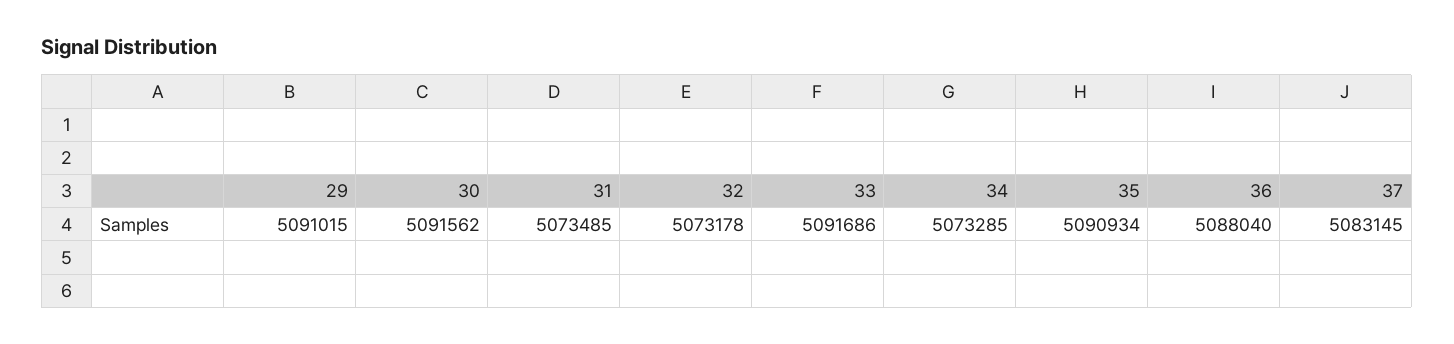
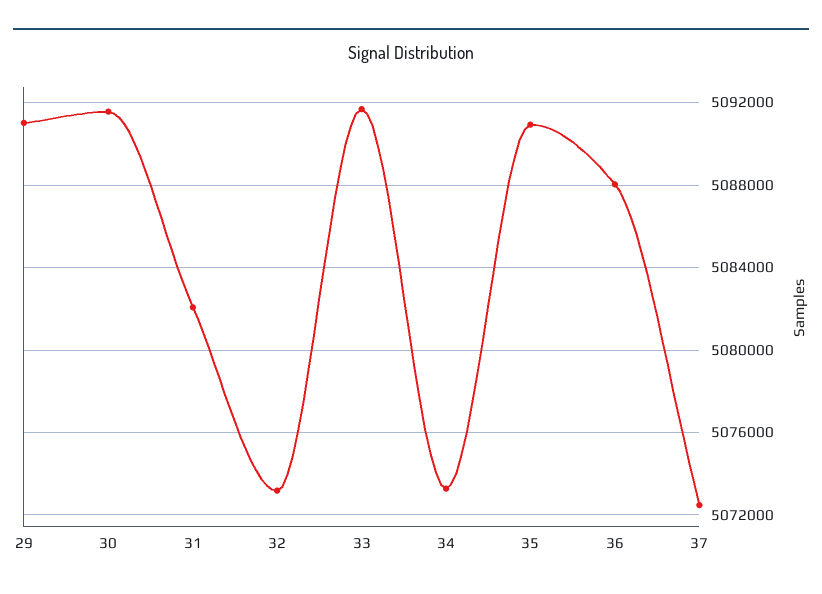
  {
    "29": 5091015,
    "30": 5091562,
-   "31": 5073485,
+   "31": 5082000,
    "32": 5073178,
    "33": 5091686,
    "34": 5073285,
    "35": 5090934,
    "36": 5088040,
-   "37": 5083145
+   "37": 5072500
  }

